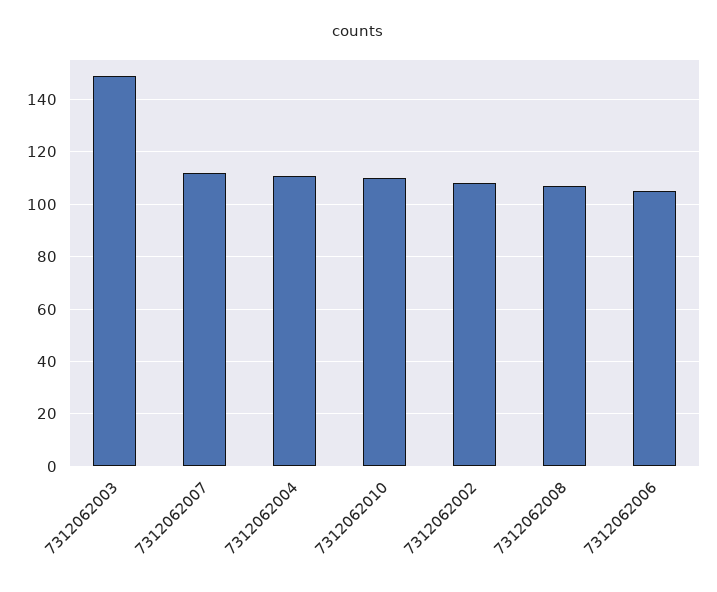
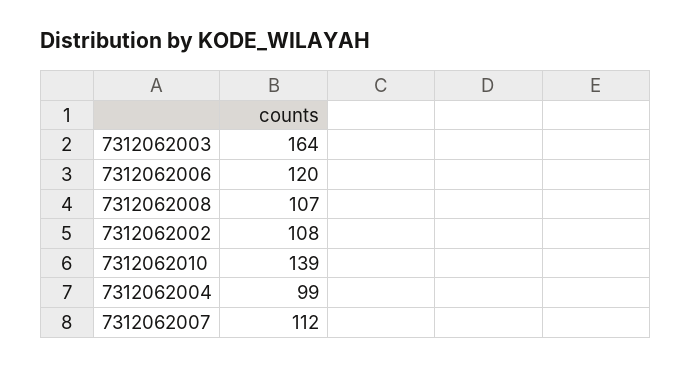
  {
-   "7312062003": 150,
+   "7312062003": 164,
    "7312062007": 112,
-   "7312062004": 110,
+   "7312062004": 99,
-   "7312062010": 110,
+   "7312062010": 139,
    "7312062002": 108,
    "7312062008": 107,
-   "7312062006": 105
+   "7312062006": 120
  }

